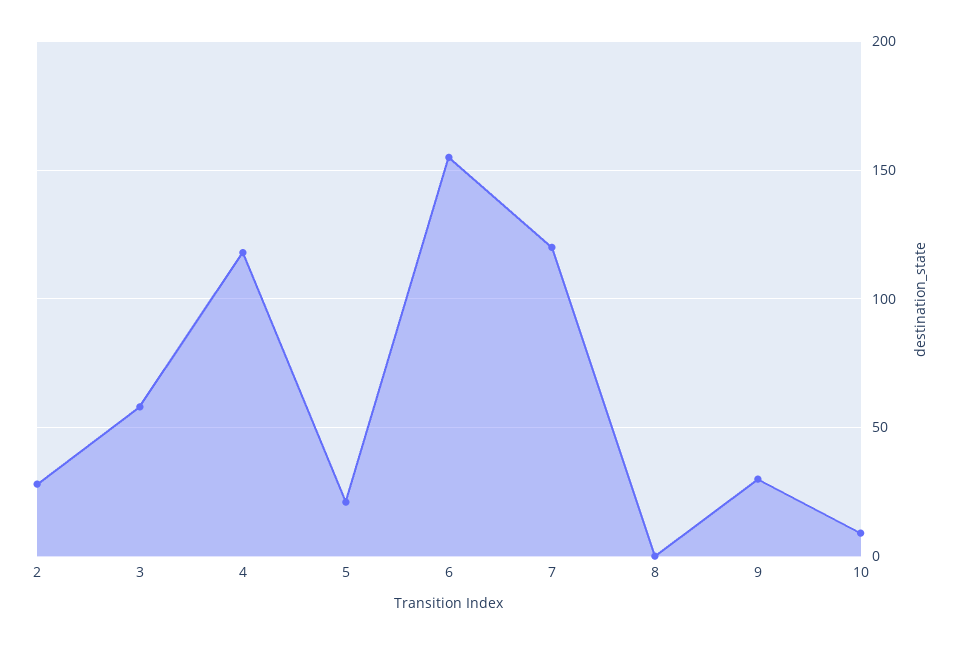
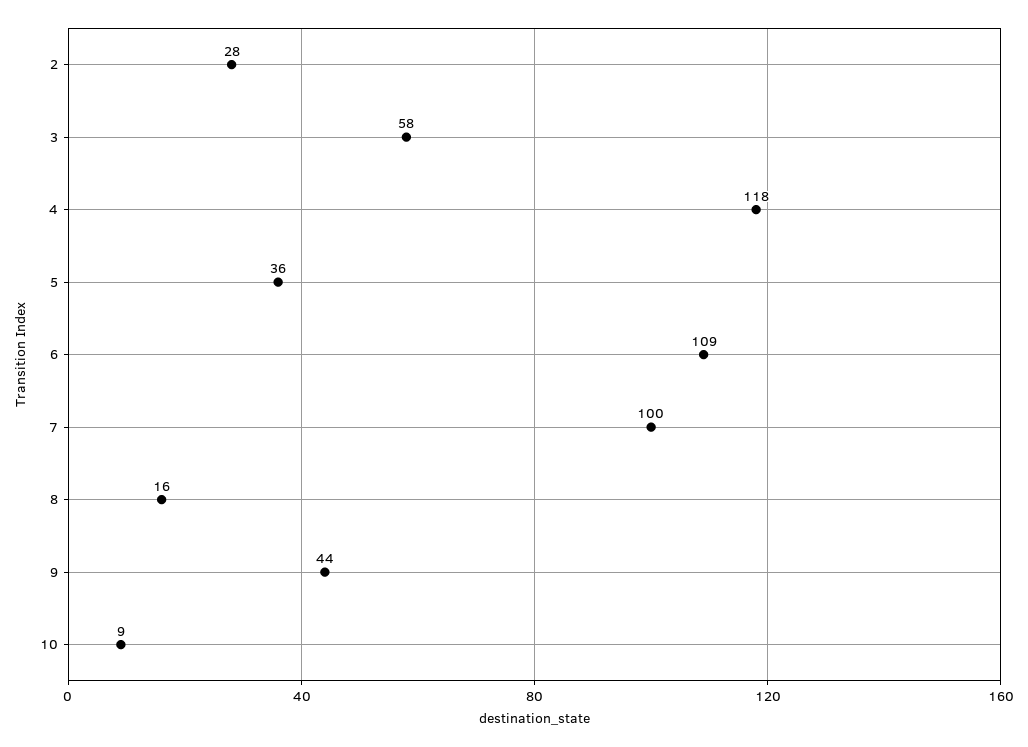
  {
    "2": 28,
    "3": 58,
    "4": 118,
-   "5": 20,
+   "5": 36,
-   "6": 155,
+   "6": 109,
-   "7": 120,
+   "7": 100,
-   "8": 0,
+   "8": 16,
-   "9": 30,
+   "9": 44,
    "10": 9
  }

